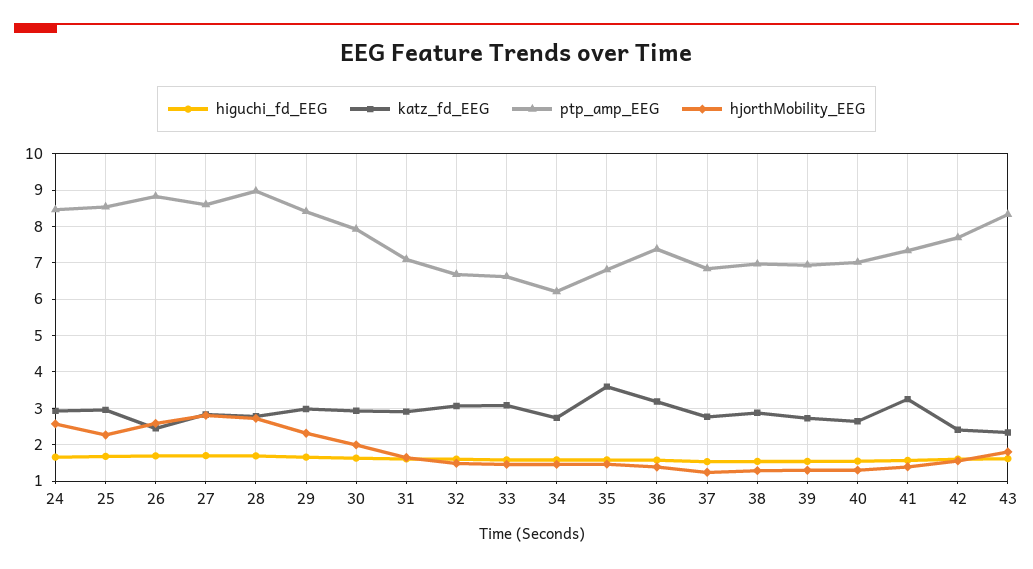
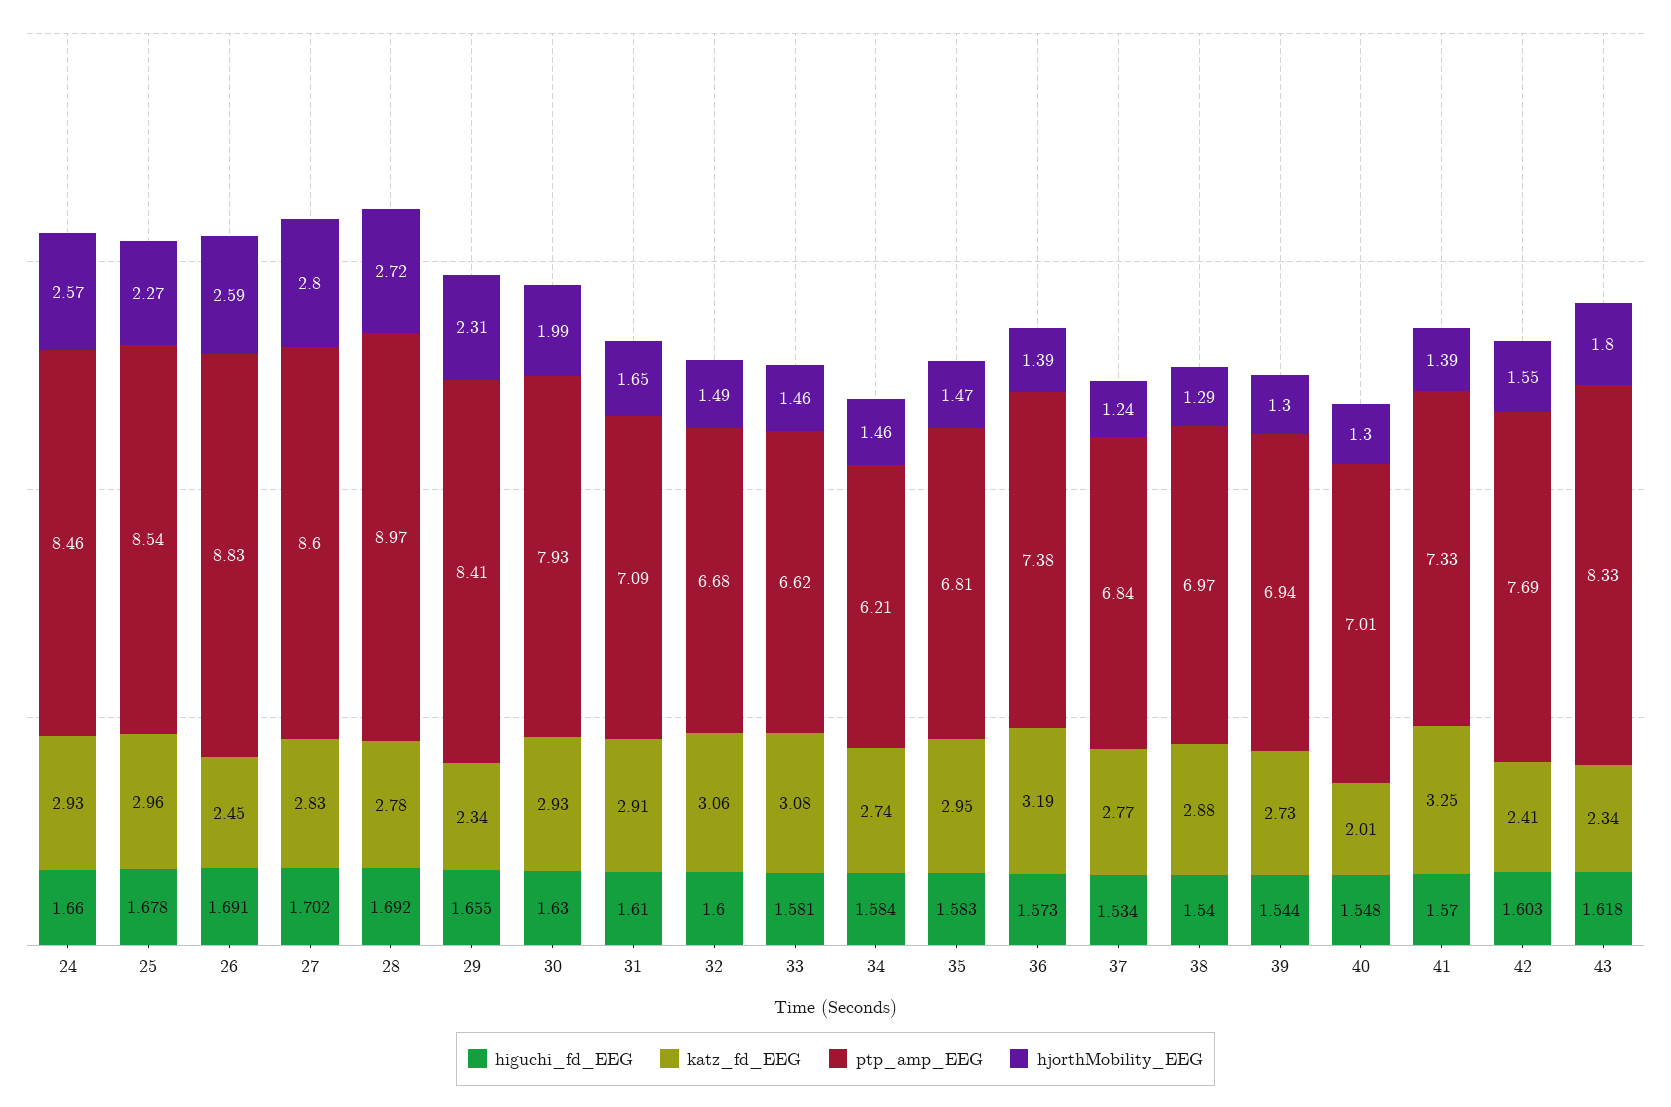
  {
    "higuchi_fd_EEG": {
      "24": 1.66,
      "25": 1.678,
      "26": 1.691,
      "27": 1.702,
      "28": 1.692,
      "29": 1.655,
      "30": 1.63,
      "31": 1.61,
      "32": 1.6,
      "33": 1.581,
      "34": 1.584,
      "35": 1.583,
      "36": 1.573,
      "37": 1.534,
      "38": 1.54,
      "39": 1.544,
      "40": 1.548,
      "41": 1.57,
      "42": 1.603,
      "43": 1.618
    },
    "katz_fd_EEG": {
      "24": 2.93,
      "25": 2.96,
      "26": 2.45,
      "27": 2.83,
      "28": 2.78,
-     "29": 3,
+     "29": 2.34,
      "30": 2.93,
      "31": 2.91,
      "32": 3.06,
      "33": 3.08,
      "34": 2.74,
-     "35": 3.6,
+     "35": 2.95,
      "36": 3.19,
      "37": 2.77,
      "38": 2.88,
      "39": 2.73,
-     "40": 2.6,
+     "40": 2.01,
      "41": 3.25,
      "42": 2.41,
      "43": 2.34
    },
    "ptp_amp_EEG": {
      "24": 8.46,
      "25": 8.54,
      "26": 8.83,
      "27": 8.6,
      "28": 8.97,
      "29": 8.41,
      "30": 7.93,
      "31": 7.09,
      "32": 6.68,
      "33": 6.62,
      "34": 6.21,
      "35": 6.81,
      "36": 7.38,
      "37": 6.84,
      "38": 6.97,
      "39": 6.94,
      "40": 7.01,
      "41": 7.33,
      "42": 7.69,
      "43": 8.33
    },
    "hjorthMobility_EEG": {
      "24": 2.57,
      "25": 2.27,
      "26": 2.59,
      "27": 2.8,
      "28": 2.72,
      "29": 2.31,
      "30": 1.99,
      "31": 1.65,
      "32": 1.49,
      "33": 1.46,
      "34": 1.46,
      "35": 1.47,
      "36": 1.39,
      "37": 1.24,
      "38": 1.29,
      "39": 1.3,
      "40": 1.3,
      "41": 1.39,
      "42": 1.55,
      "43": 1.8
    }
  }

